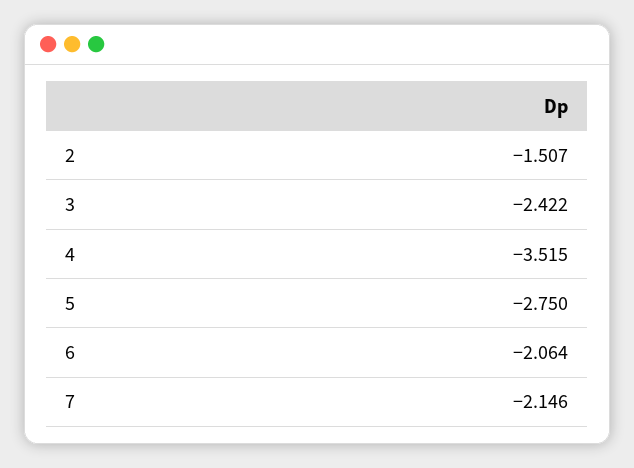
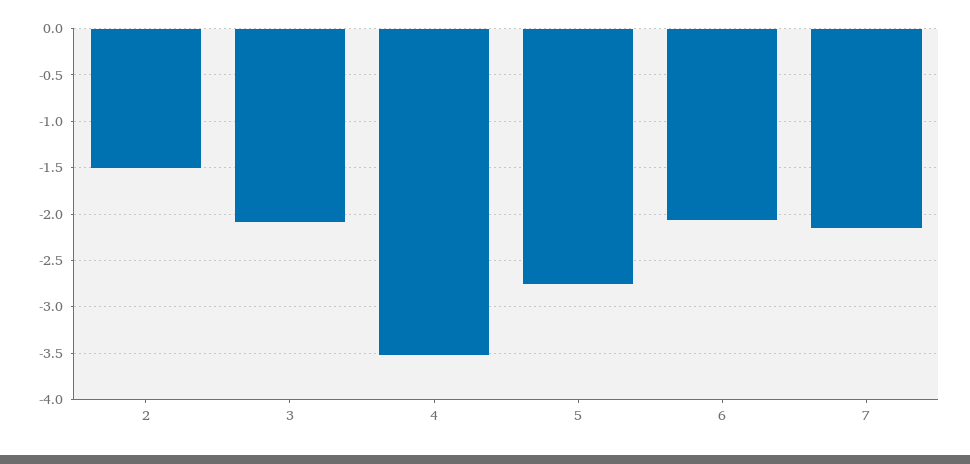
  {
    "2": -1.507,
-   "3": -2.422,
+   "3": -2.1,
    "4": -3.515,
    "5": -2.75,
    "6": -2.064,
    "7": -2.146
  }

